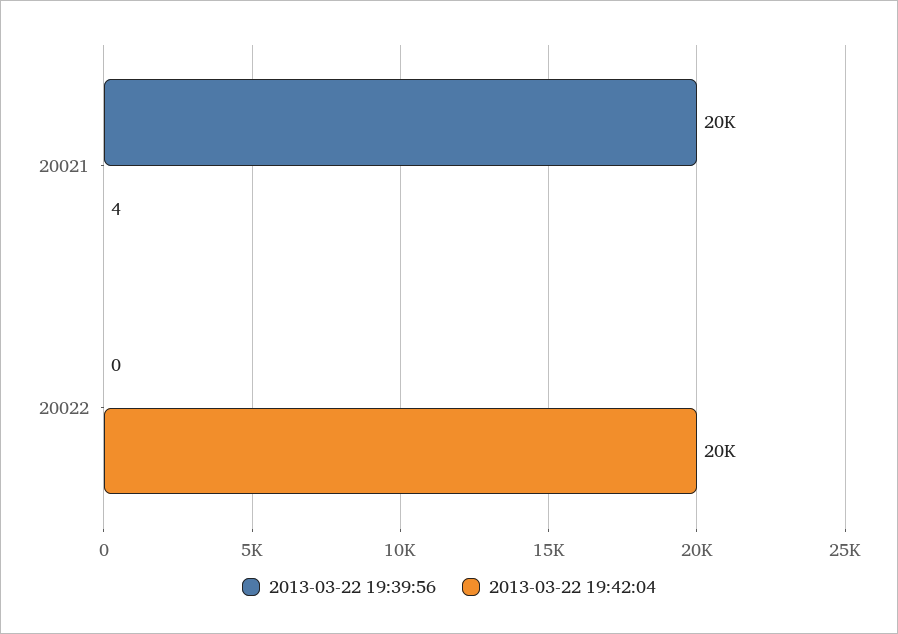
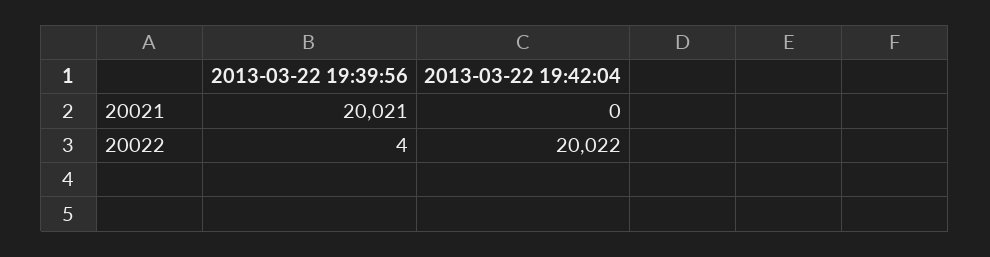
  {
    "2013-03-22 19:39:56": {
      "20021": 20021,
-     "20022": 0
+     "20022": 4
    },
    "2013-03-22 19:42:04": {
-     "20021": 4,
+     "20021": 0,
      "20022": 20022
    }
  }

